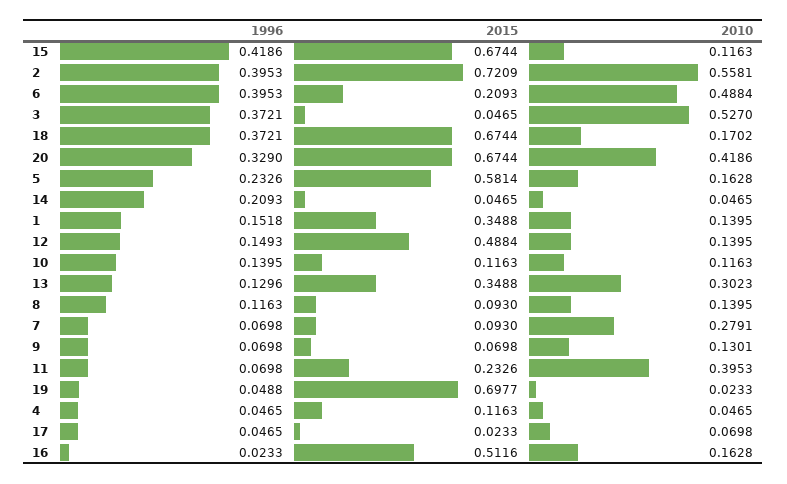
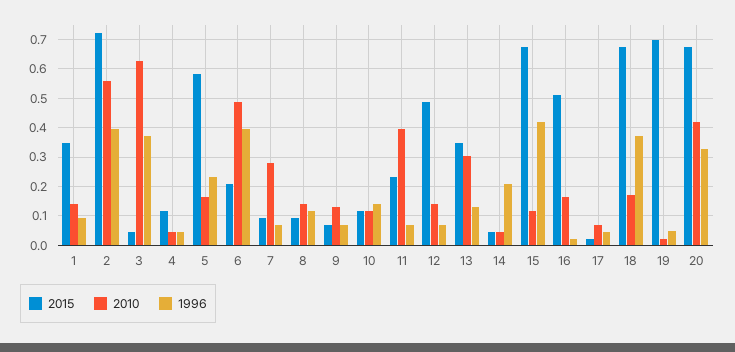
  {
    "1996": {
      "15": 0.4186,
      "2": 0.3953,
      "6": 0.3953,
      "3": 0.3721,
      "18": 0.3721,
      "20": 0.329,
      "5": 0.2326,
      "14": 0.2093,
-     "1": 0.1518,
+     "1": 0.1,
-     "12": 0.1493,
+     "12": 0.075,
      "10": 0.1395,
      "13": 0.1296,
      "8": 0.1163,
      "7": 0.0698,
      "9": 0.0698,
      "11": 0.0698,
      "19": 0.0488,
      "4": 0.0465,
      "17": 0.0465,
      "16": 0.0233
    },
    "2015": {
      "15": 0.6744,
      "2": 0.7209,
      "6": 0.2093,
      "3": 0.0465,
      "18": 0.6744,
      "20": 0.6744,
      "5": 0.5814,
      "14": 0.0465,
      "1": 0.3488,
      "12": 0.4884,
      "10": 0.1163,
      "13": 0.3488,
      "8": 0.093,
      "7": 0.093,
      "9": 0.0698,
      "11": 0.2326,
      "19": 0.6977,
      "4": 0.1163,
      "17": 0.0233,
      "16": 0.5116
    },
    "2010": {
      "15": 0.1163,
      "2": 0.5581,
      "6": 0.4884,
-     "3": 0.527,
+     "3": 0.625,
      "18": 0.1702,
      "20": 0.4186,
      "5": 0.1628,
      "14": 0.0465,
      "1": 0.1395,
      "12": 0.1395,
      "10": 0.1163,
      "13": 0.3023,
      "8": 0.1395,
      "7": 0.2791,
      "9": 0.1301,
      "11": 0.3953,
      "19": 0.0233,
      "4": 0.0465,
      "17": 0.0698,
      "16": 0.1628
    }
  }

